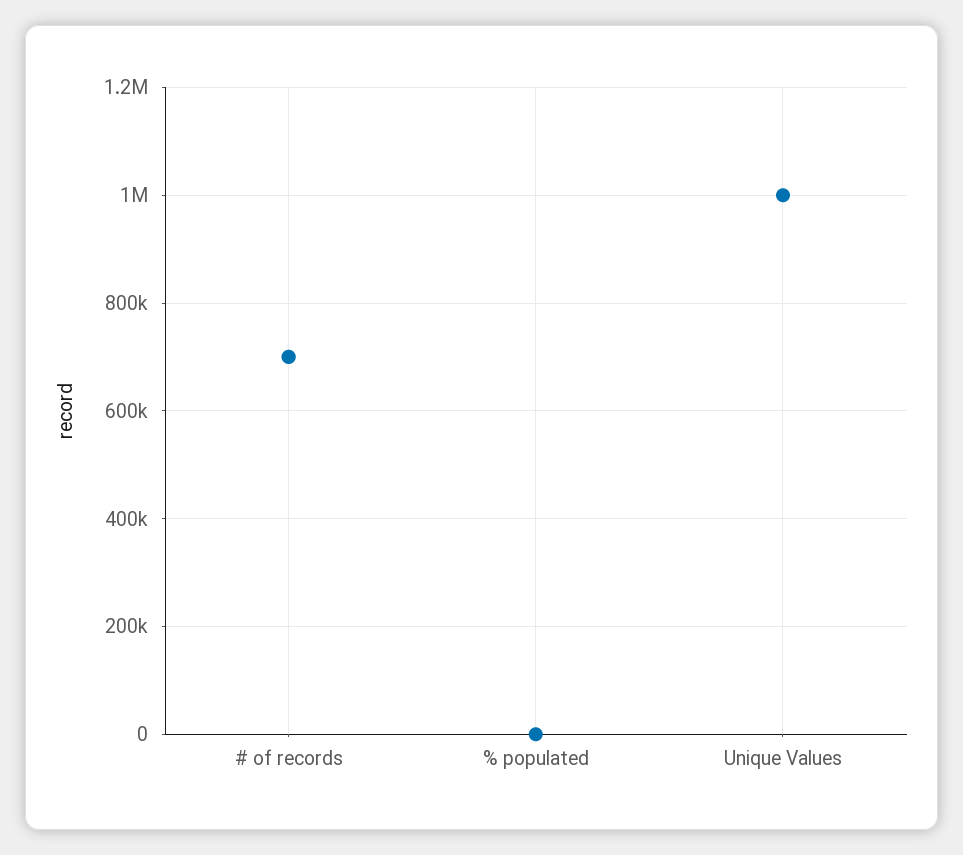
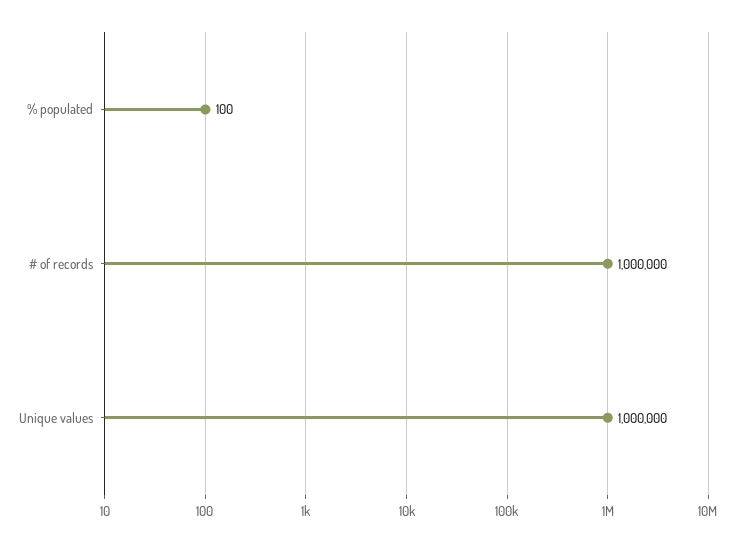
  {
-   "# of records": 700000,
+   "# of records": 1000000,
    "% populated": 100,
    "Unique Values": 1000000
  }

